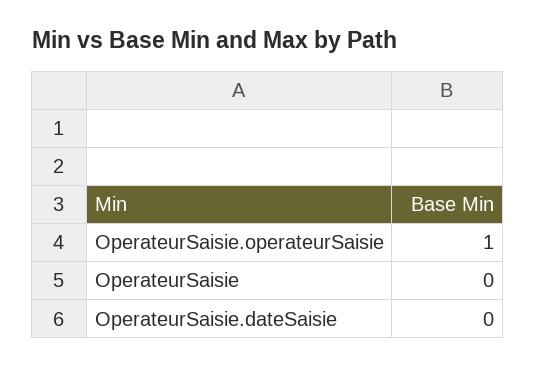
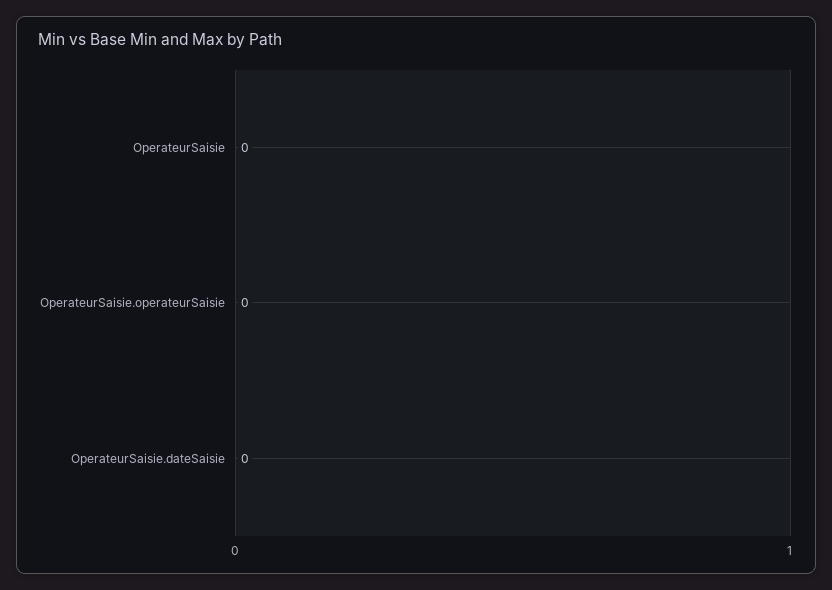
  {
-   "OperateurSaisie.operateurSaisie": 1,
+   "OperateurSaisie.operateurSaisie": 0,
    "OperateurSaisie": 0,
    "OperateurSaisie.dateSaisie": 0
  }

